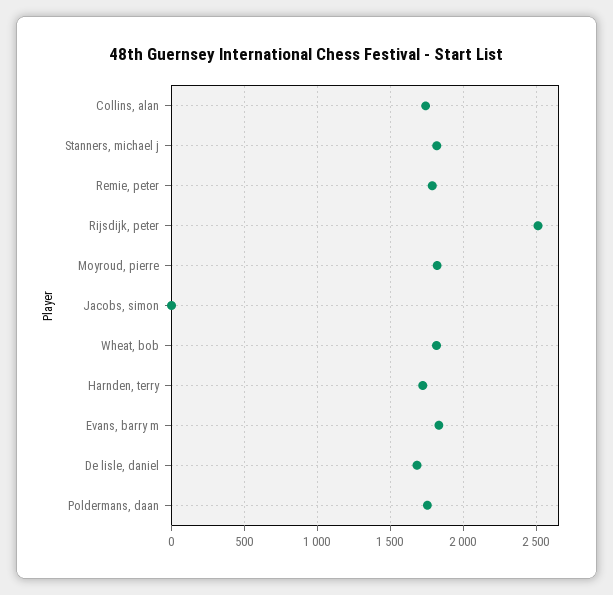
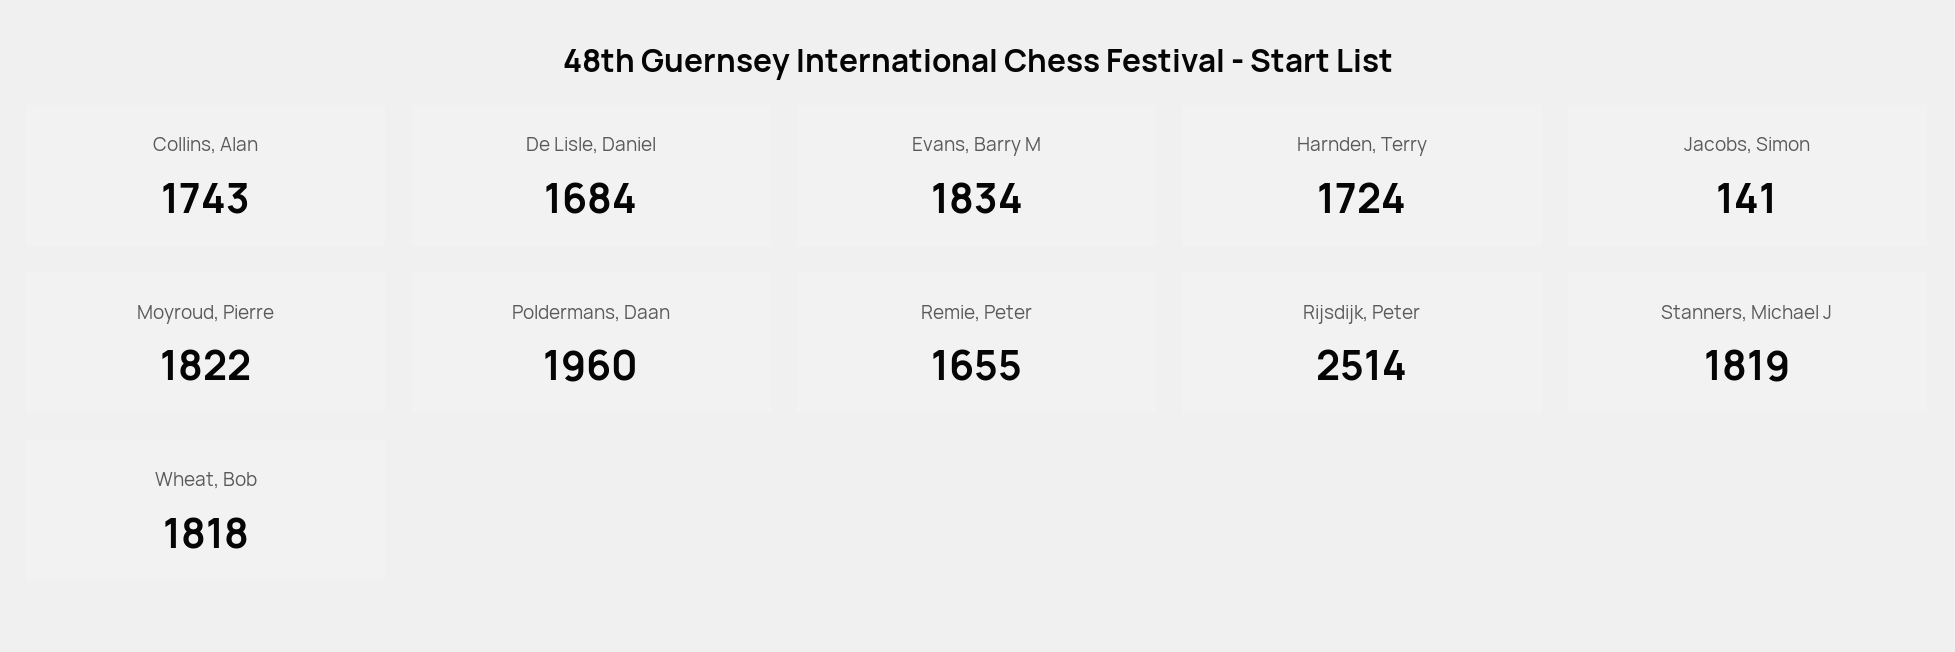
  {
    "Collins, alan": 1743,
    "Stanners, michael j": 1819,
-   "Remie, peter": 1800,
+   "Remie, peter": 1655,
    "Rijsdijk, peter": 2514,
    "Moyroud, pierre": 1822,
-   "Jacobs, simon": 0,
+   "Jacobs, simon": 141,
    "Wheat, bob": 1818,
    "Harnden, terry": 1724,
    "Evans, barry m": 1834,
    "De lisle, daniel": 1684,
-   "Poldermans, daan": 1750
+   "Poldermans, daan": 1960
  }

